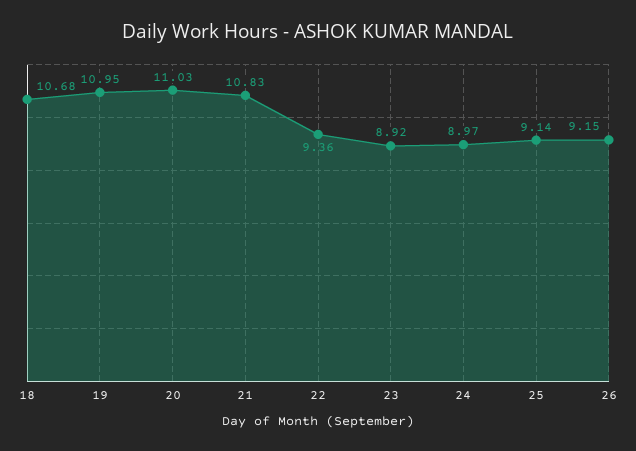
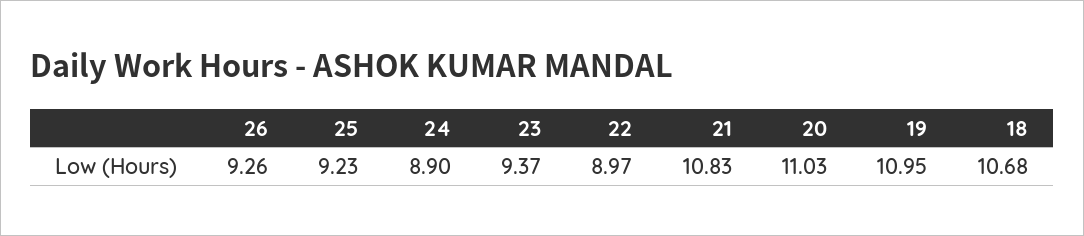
  {
    "18": 10.68,
    "19": 10.95,
    "20": 11.03,
    "21": 10.83,
-   "22": 9.36,
+   "22": 8.97,
-   "23": 8.92,
+   "23": 9.37,
-   "24": 8.97,
+   "24": 8.9,
-   "25": 9.14,
+   "25": 9.23,
-   "26": 9.15
+   "26": 9.26
  }

